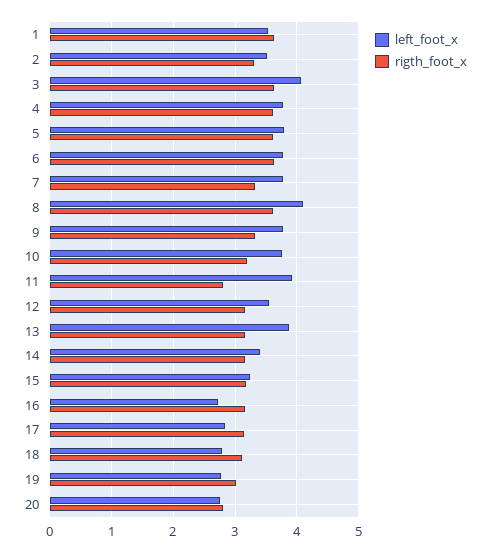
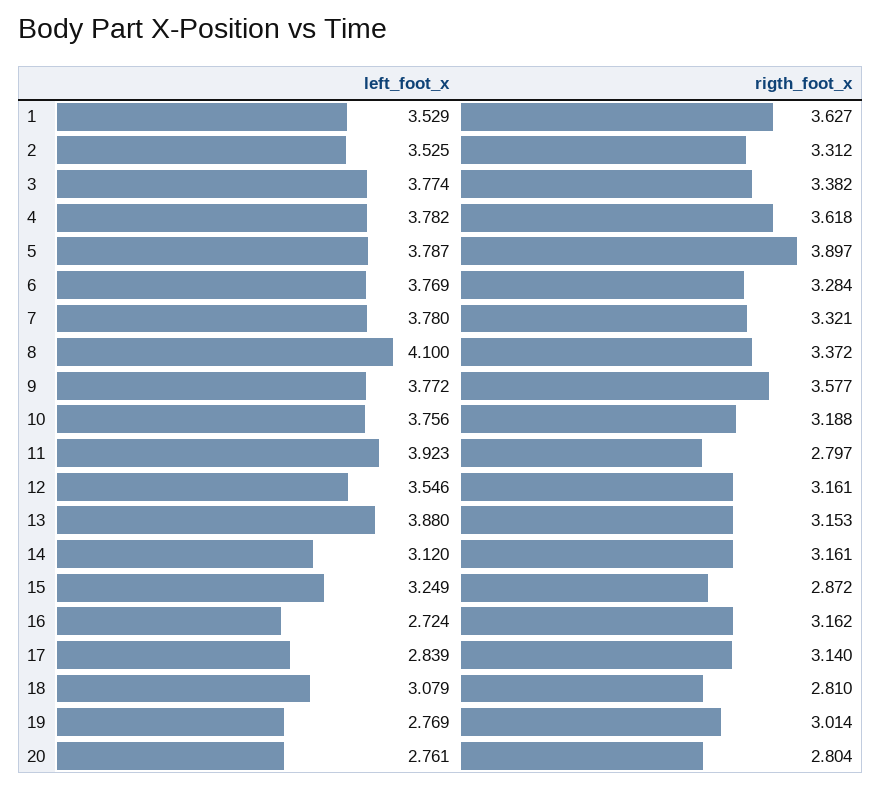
  {
    "left_foot_x": {
      "1": 3.529,
      "2": 3.525,
-     "3": 4.1,
+     "3": 3.774,
      "4": 3.782,
      "5": 3.787,
      "6": 3.769,
      "7": 3.78,
      "8": 4.1,
      "9": 3.772,
      "10": 3.756,
      "11": 3.923,
      "12": 3.546,
      "13": 3.88,
-     "14": 3.4,
+     "14": 3.12,
      "15": 3.249,
      "16": 2.724,
      "17": 2.839,
-     "18": 2.8,
+     "18": 3.079,
      "19": 2.769,
      "20": 2.761
    },
    "rigth_foot_x": {
      "1": 3.627,
      "2": 3.312,
-     "3": 3.6,
+     "3": 3.382,
      "4": 3.618,
-     "5": 3.6,
+     "5": 3.897,
-     "6": 3.6,
+     "6": 3.284,
      "7": 3.321,
-     "8": 3.6,
+     "8": 3.372,
-     "9": 3.3,
+     "9": 3.577,
      "10": 3.188,
      "11": 2.797,
      "12": 3.161,
      "13": 3.153,
      "14": 3.161,
-     "15": 3.2,
+     "15": 2.872,
      "16": 3.162,
      "17": 3.14,
-     "18": 3.1,
+     "18": 2.81,
      "19": 3.014,
      "20": 2.804
    }
  }

